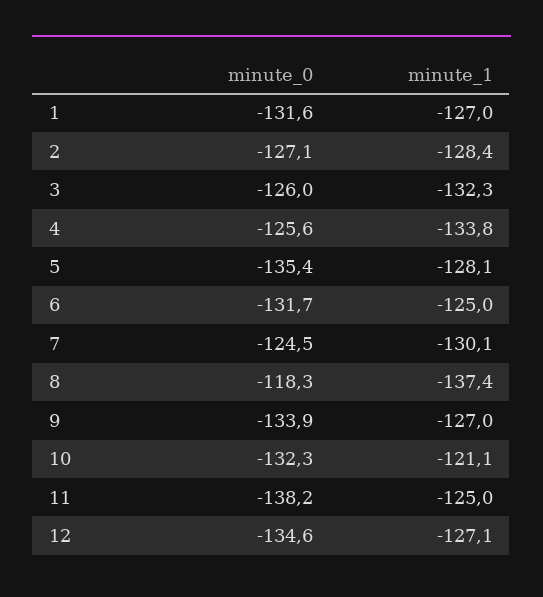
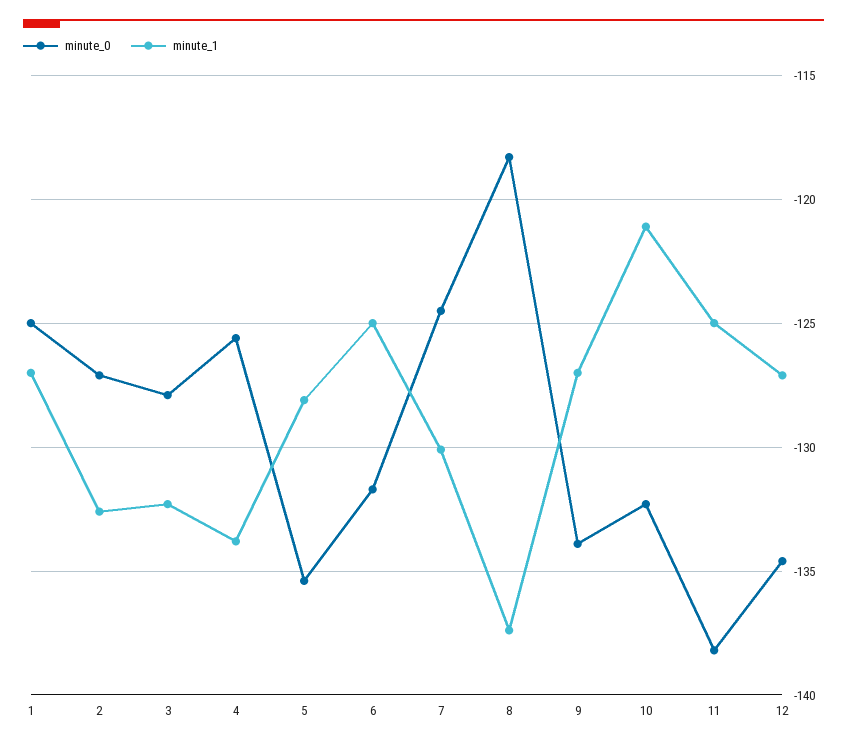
  {
    "minute_0": {
-     "1": -131.6,
+     "1": -125,
      "2": -127.1,
-     "3": -126,
+     "3": -128,
      "4": -125.6,
      "5": -135.4,
      "6": -131.7,
      "7": -124.5,
      "8": -118.3,
      "9": -133.9,
      "10": -132.3,
      "11": -138.2,
      "12": -134.6
    },
    "minute_1": {
      "1": -127,
-     "2": -128.4,
+     "2": -132.5,
      "3": -132.3,
      "4": -133.8,
      "5": -128.1,
      "6": -125,
      "7": -130.1,
      "8": -137.4,
      "9": -127,
      "10": -121.1,
      "11": -125,
      "12": -127.1
    }
  }

